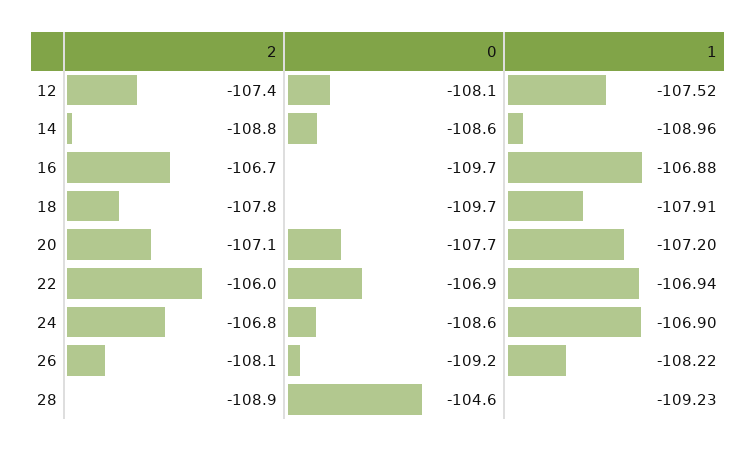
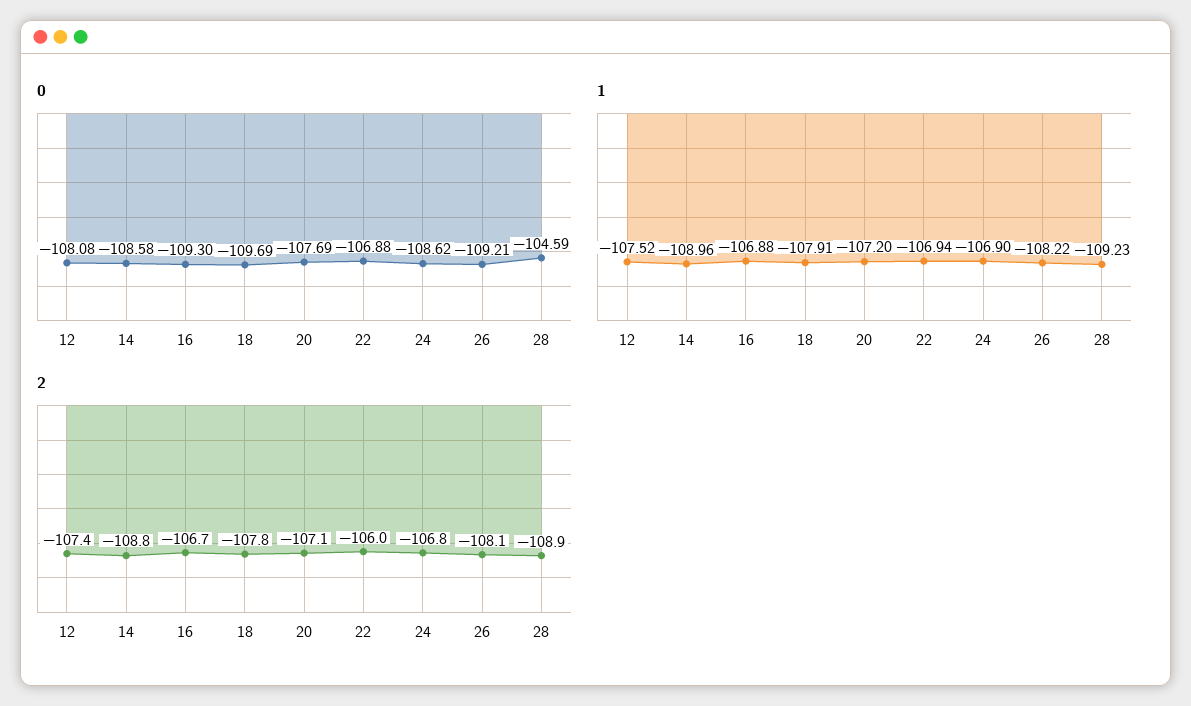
  {
    "2": {
      "12": -107.4,
      "14": -108.8,
      "16": -106.7,
      "18": -107.8,
      "20": -107.1,
      "22": -106,
      "24": -106.8,
      "26": -108.1,
      "28": -108.9
    },
    "0": {
      "12": -108.08,
      "14": -108.58,
-     "16": -109.7,
+     "16": -109.3,
      "18": -109.69,
      "20": -107.69,
      "22": -106.88,
      "24": -108.62,
      "26": -109.21,
      "28": -104.59
    },
    "1": {
      "12": -107.52,
      "14": -108.96,
      "16": -106.88,
      "18": -107.91,
      "20": -107.2,
      "22": -106.94,
      "24": -106.9,
      "26": -108.22,
      "28": -109.23
    }
  }

